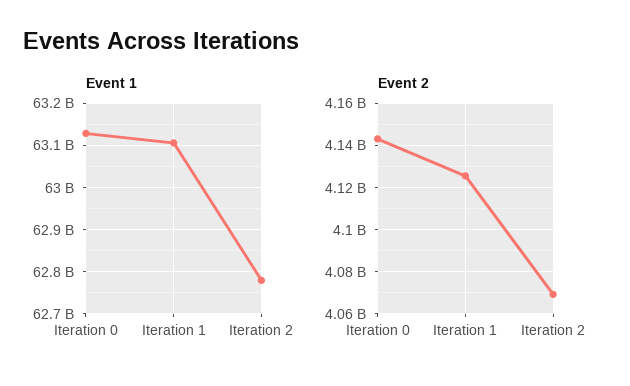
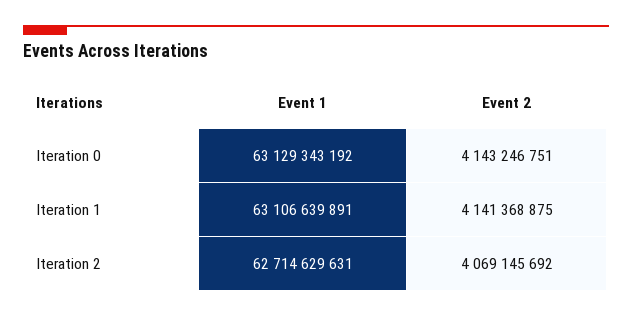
  {
    "Event 1": {
      "Iteration 0": 63129343192,
      "Iteration 1": 63106639891,
-     "Iteration 2": 62780000000
+     "Iteration 2": 62714629631
    },
    "Event 2": {
      "Iteration 0": 4143246751,
-     "Iteration 1": 4125000000,
+     "Iteration 1": 4141368875,
      "Iteration 2": 4069145692
    }
  }

